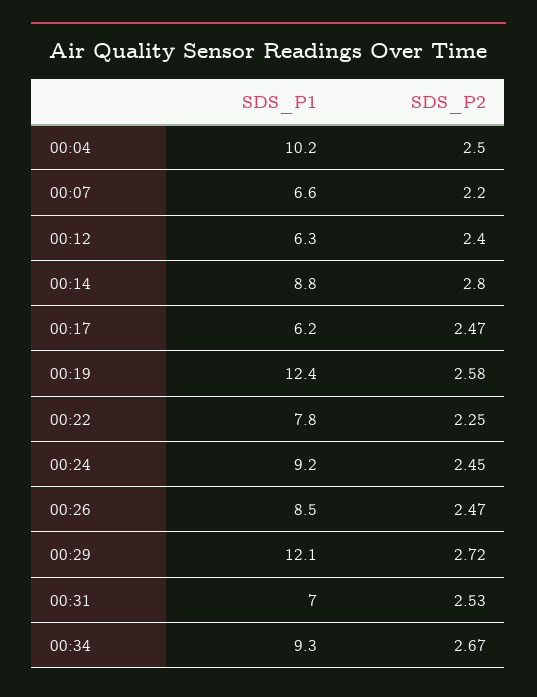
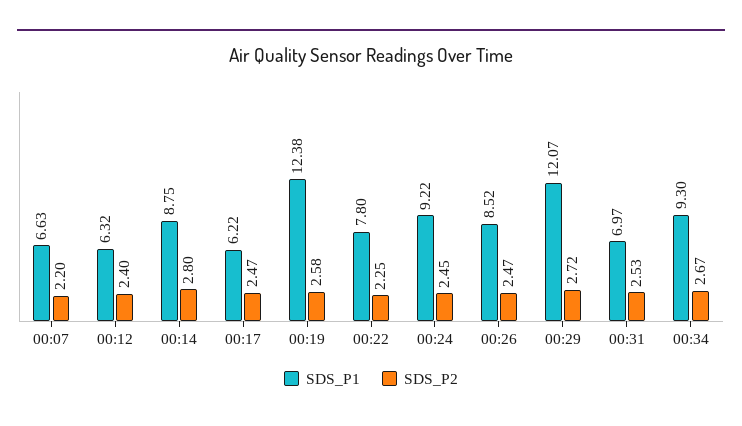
  {
    "SDS_P1": {
-     "00:04": 10.2,
      "00:07": 6.63,
      "00:12": 6.32,
      "00:14": 8.75,
      "00:17": 6.22,
      "00:19": 12.38,
      "00:22": 7.8,
      "00:24": 9.22,
      "00:26": 8.52,
      "00:29": 12.07,
      "00:31": 6.97,
      "00:34": 9.3
    },
    "SDS_P2": {
-     "00:04": 2.5,
      "00:07": 2.2,
      "00:12": 2.4,
      "00:14": 2.8,
      "00:17": 2.47,
      "00:19": 2.58,
      "00:22": 2.25,
      "00:24": 2.45,
      "00:26": 2.47,
      "00:29": 2.72,
      "00:31": 2.53,
      "00:34": 2.67
    }
  }

